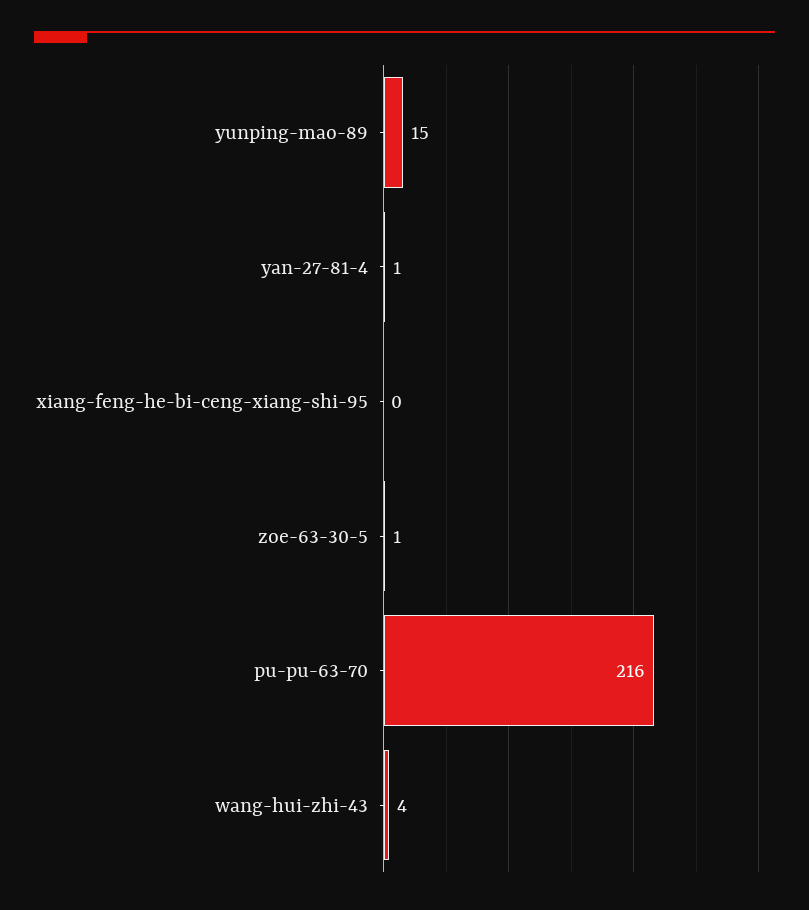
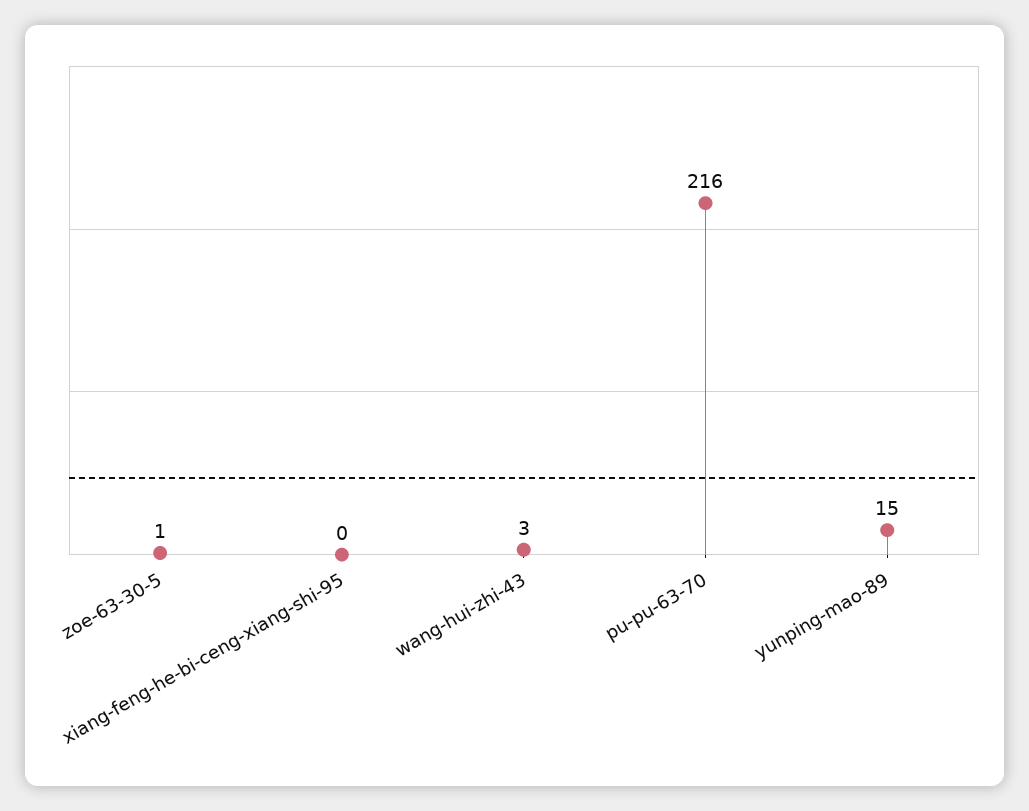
  {
    "yunping-mao-89": 15,
-   "yan-27-81-4": 1,
    "xiang-feng-he-bi-ceng-xiang-shi-95": 0,
    "zoe-63-30-5": 1,
    "pu-pu-63-70": 216,
-   "wang-hui-zhi-43": 4
+   "wang-hui-zhi-43": 3
  }

